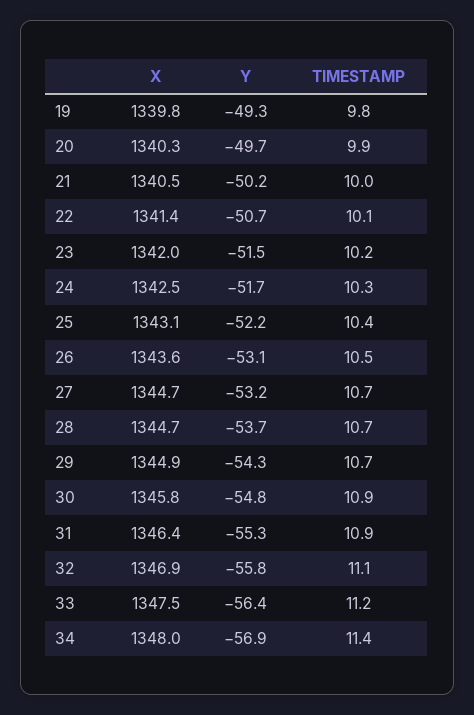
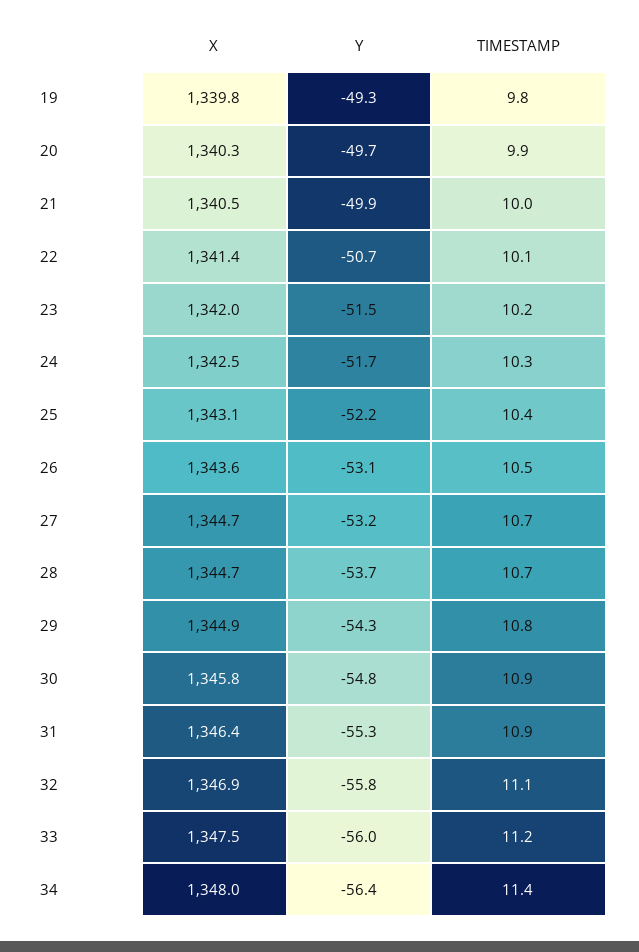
  {
    "X": {
      "19": 1339.8,
      "20": 1340.3,
      "21": 1340.5,
      "22": 1341.4,
      "23": 1342,
      "24": 1342.5,
      "25": 1343.1,
      "26": 1343.6,
      "27": 1344.7,
      "28": 1344.7,
      "29": 1344.9,
      "30": 1345.8,
      "31": 1346.4,
      "32": 1346.9,
      "33": 1347.5,
      "34": 1348
    },
    "Y": {
      "19": -49.3,
      "20": -49.7,
-     "21": -50.2,
+     "21": -49.9,
      "22": -50.7,
      "23": -51.5,
      "24": -51.7,
      "25": -52.2,
      "26": -53.1,
      "27": -53.2,
      "28": -53.7,
      "29": -54.3,
      "30": -54.8,
      "31": -55.3,
      "32": -55.8,
-     "33": -56.4,
+     "33": -56,
-     "34": -56.9
+     "34": -56.4
    },
    "TIMESTAMP": {
      "19": 9.8,
      "20": 9.9,
      "21": 10,
      "22": 10.1,
      "23": 10.2,
      "24": 10.3,
      "25": 10.4,
      "26": 10.5,
      "27": 10.7,
      "28": 10.7,
-     "29": 10.7,
+     "29": 10.8,
      "30": 10.9,
      "31": 10.9,
      "32": 11.1,
      "33": 11.2,
      "34": 11.4
    }
  }

